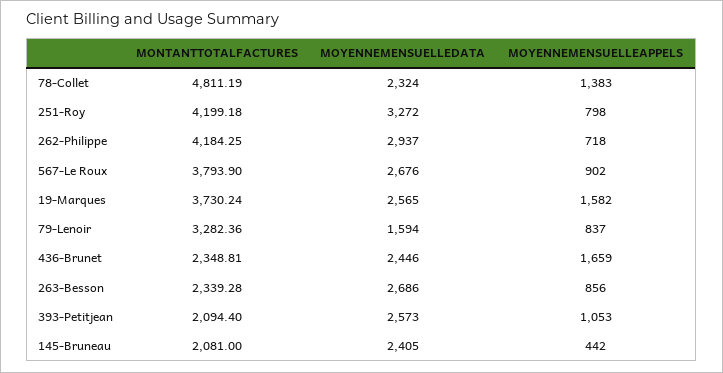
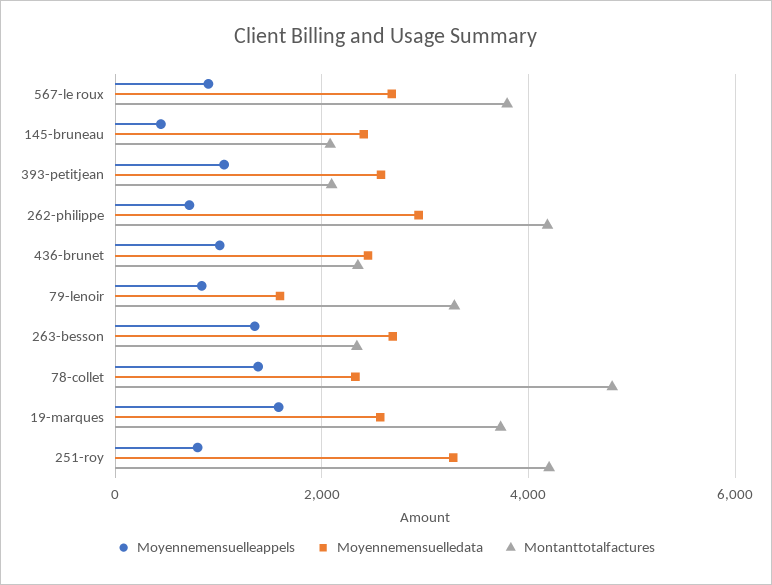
  {
    "MONTANTTOTALFACTURES": {
      "78-Collet": 4811.19,
      "251-Roy": 4199.18,
      "262-Philippe": 4184.25,
      "567-Le Roux": 3793.9,
      "19-Marques": 3730.24,
      "79-Lenoir": 3282.36,
      "436-Brunet": 2348.81,
      "263-Besson": 2339.28,
      "393-Petitjean": 2094.4,
      "145-Bruneau": 2081
    },
    "MOYENNEMENSUELLEDATA": {
      "78-Collet": 2324,
      "251-Roy": 3272,
      "262-Philippe": 2937,
      "567-Le Roux": 2676,
      "19-Marques": 2565,
      "79-Lenoir": 1594,
      "436-Brunet": 2446,
      "263-Besson": 2686,
      "393-Petitjean": 2573,
      "145-Bruneau": 2405
    },
    "MOYENNEMENSUELLEAPPELS": {
      "78-Collet": 1383,
      "251-Roy": 798,
      "262-Philippe": 718,
      "567-Le Roux": 902,
      "19-Marques": 1582,
      "79-Lenoir": 837,
-     "436-Brunet": 1659,
+     "436-Brunet": 1000,
-     "263-Besson": 856,
+     "263-Besson": 1400,
      "393-Petitjean": 1053,
      "145-Bruneau": 442
    }
  }

